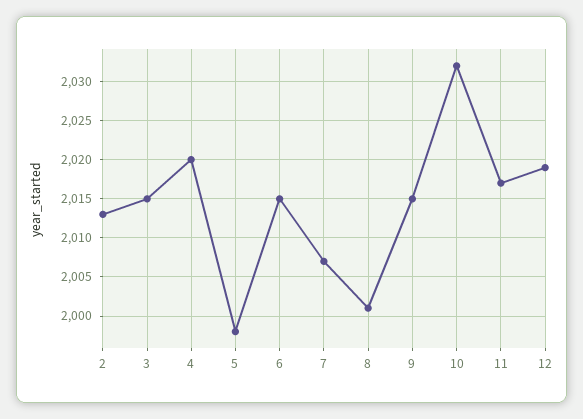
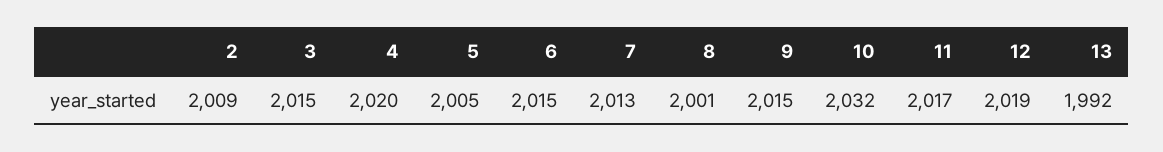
  {
-   "2": 2013,
+   "2": 2009,
    "3": 2015,
    "4": 2020,
-   "5": 1998,
+   "5": 2005,
    "6": 2015,
-   "7": 2007,
+   "7": 2013,
    "8": 2001,
    "9": 2015,
    "10": 2032,
    "11": 2017,
-   "12": 2019
+   "12": 2019,
+   "13": 1992
  }

